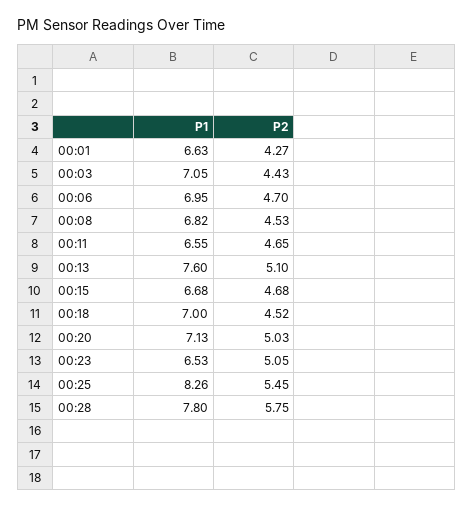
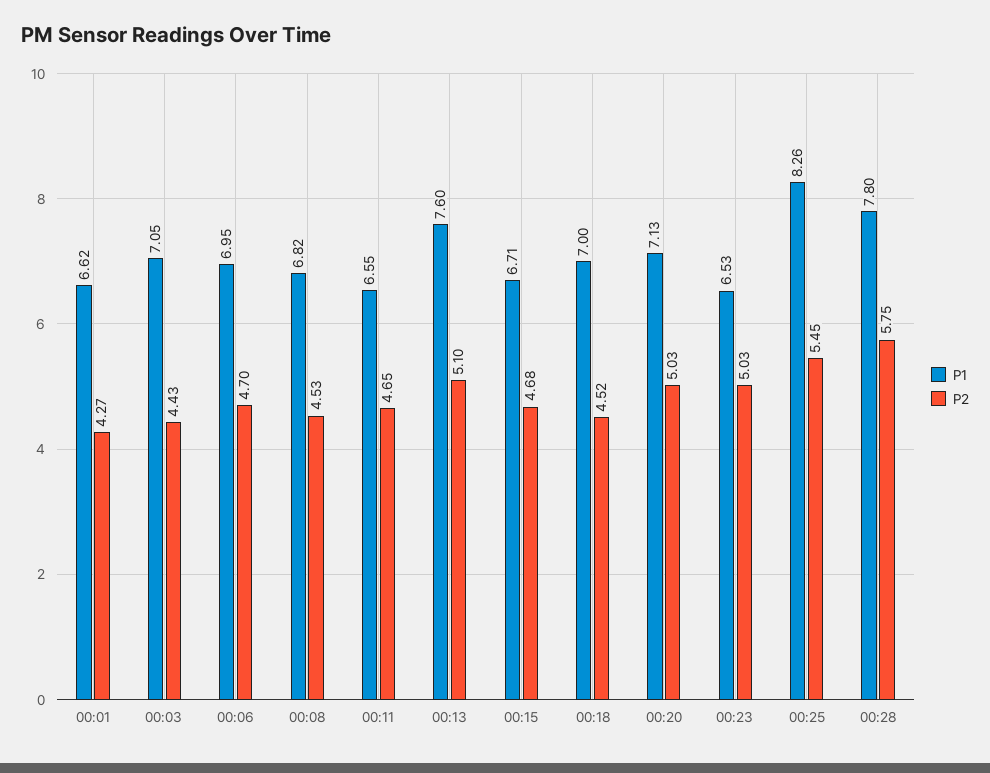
  {
    "P1": {
-     "00:01": 6.63,
+     "00:01": 6.62,
      "00:03": 7.05,
      "00:06": 6.95,
      "00:08": 6.82,
      "00:11": 6.55,
      "00:13": 7.6,
-     "00:15": 6.68,
+     "00:15": 6.71,
      "00:18": 7,
      "00:20": 7.13,
      "00:23": 6.53,
      "00:25": 8.26,
      "00:28": 7.8
    },
    "P2": {
      "00:01": 4.27,
      "00:03": 4.43,
      "00:06": 4.7,
      "00:08": 4.53,
      "00:11": 4.65,
      "00:13": 5.1,
      "00:15": 4.68,
      "00:18": 4.52,
      "00:20": 5.03,
-     "00:23": 5.05,
+     "00:23": 5.03,
      "00:25": 5.45,
      "00:28": 5.75
    }
  }

